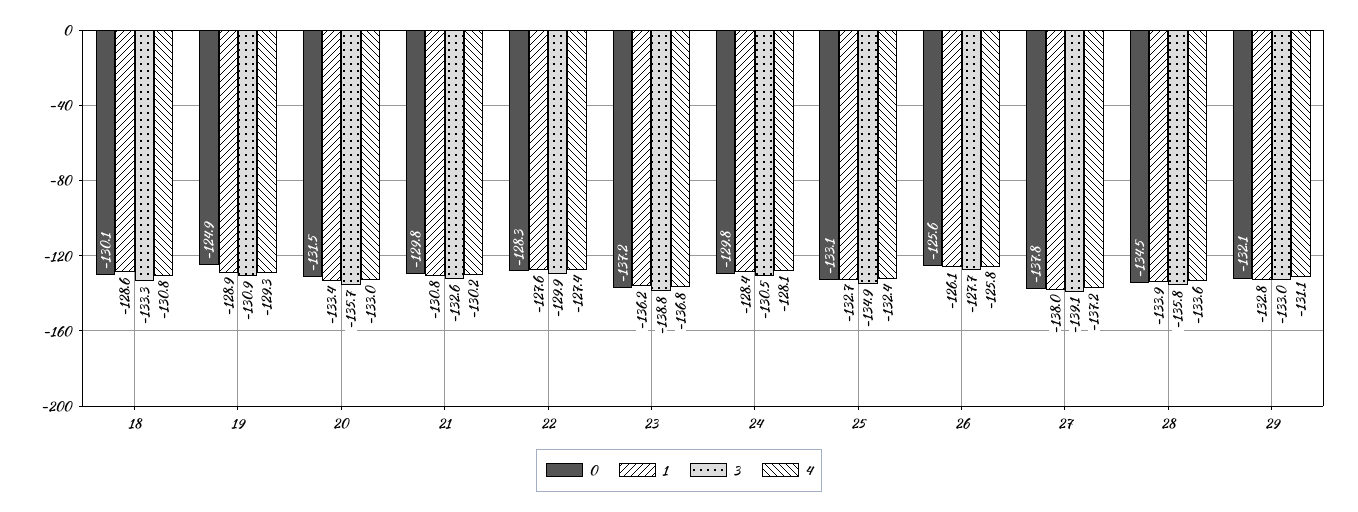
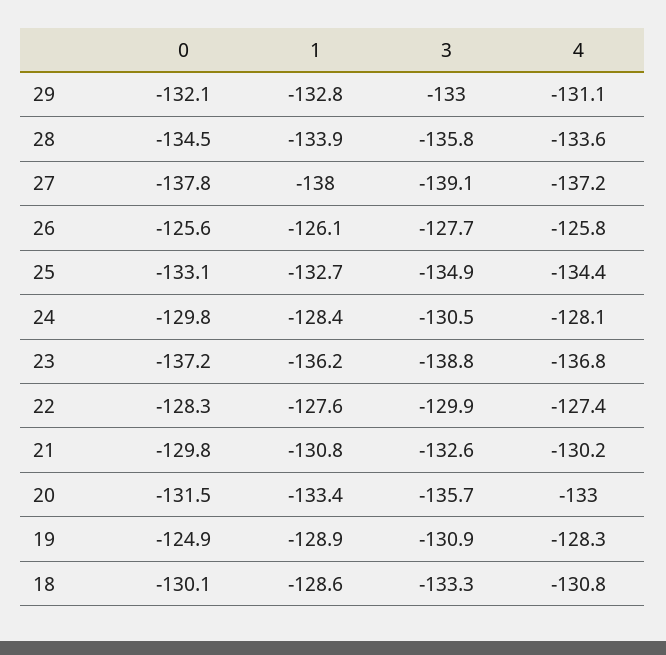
  {
    "0": {
      "18": -130.1,
      "19": -124.9,
      "20": -131.5,
      "21": -129.8,
      "22": -128.3,
      "23": -137.2,
      "24": -129.8,
      "25": -133.1,
      "26": -125.6,
      "27": -137.8,
      "28": -134.5,
      "29": -132.1
    },
    "1": {
      "18": -128.6,
      "19": -128.9,
      "20": -133.4,
      "21": -130.8,
      "22": -127.6,
      "23": -136.2,
      "24": -128.4,
      "25": -132.7,
      "26": -126.1,
      "27": -138,
      "28": -133.9,
      "29": -132.8
    },
    "3": {
      "18": -133.3,
      "19": -130.9,
      "20": -135.7,
      "21": -132.6,
      "22": -129.9,
      "23": -138.8,
      "24": -130.5,
      "25": -134.9,
      "26": -127.7,
      "27": -139.1,
      "28": -135.8,
      "29": -133
    },
    "4": {
      "18": -130.8,
-     "19": -129.3,
+     "19": -128.3,
      "20": -133,
      "21": -130.2,
      "22": -127.4,
      "23": -136.8,
      "24": -128.1,
-     "25": -132.4,
+     "25": -134.4,
      "26": -125.8,
      "27": -137.2,
      "28": -133.6,
      "29": -131.1
    }
  }

